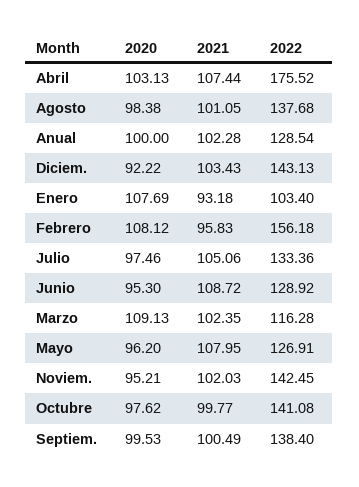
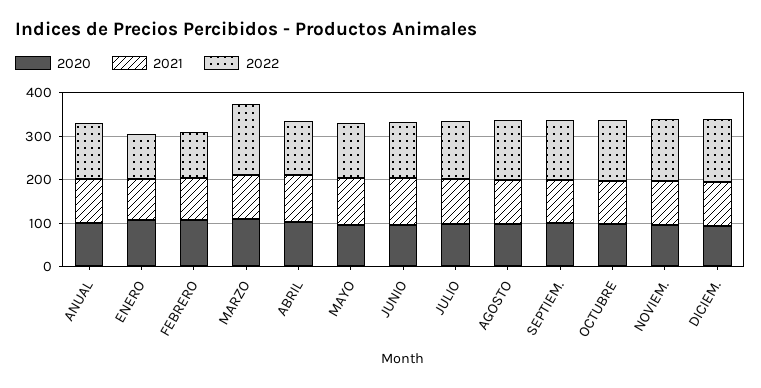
  {
    "2020": {
      "Abril": 103.13,
      "Agosto": 98.38,
      "Anual": 100,
      "Diciem.": 92.22,
      "Enero": 107.69,
      "Febrero": 108.12,
      "Julio": 97.46,
      "Junio": 95.3,
      "Marzo": 109.13,
      "Mayo": 96.2,
      "Noviem.": 95.21,
      "Octubre": 97.62,
      "Septiem.": 99.53
    },
    "2021": {
      "Abril": 107.44,
      "Agosto": 101.05,
      "Anual": 102.28,
      "Diciem.": 103.43,
      "Enero": 93.18,
      "Febrero": 95.83,
      "Julio": 105.06,
      "Junio": 108.72,
      "Marzo": 102.35,
      "Mayo": 107.95,
      "Noviem.": 102.03,
      "Octubre": 99.77,
      "Septiem.": 100.49
    },
    "2022": {
-     "Abril": 175.52,
+     "Abril": 120,
      "Agosto": 137.68,
      "Anual": 128.54,
      "Diciem.": 143.13,
      "Enero": 103.4,
-     "Febrero": 156.18,
+     "Febrero": 100,
      "Julio": 133.36,
      "Junio": 128.92,
-     "Marzo": 116.28,
+     "Marzo": 160,
      "Mayo": 126.91,
      "Noviem.": 142.45,
      "Octubre": 141.08,
      "Septiem.": 138.4
    }
  }

